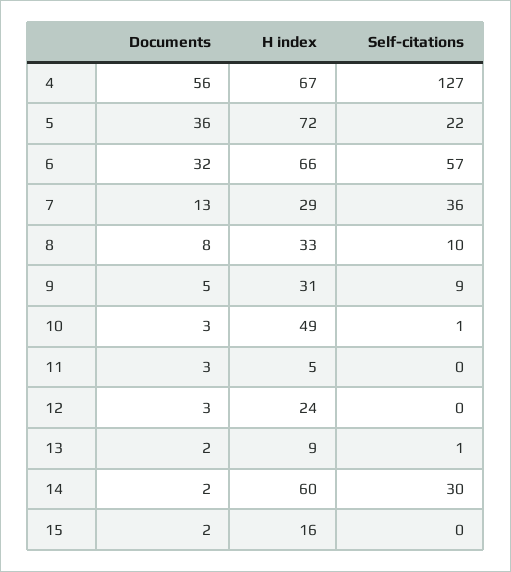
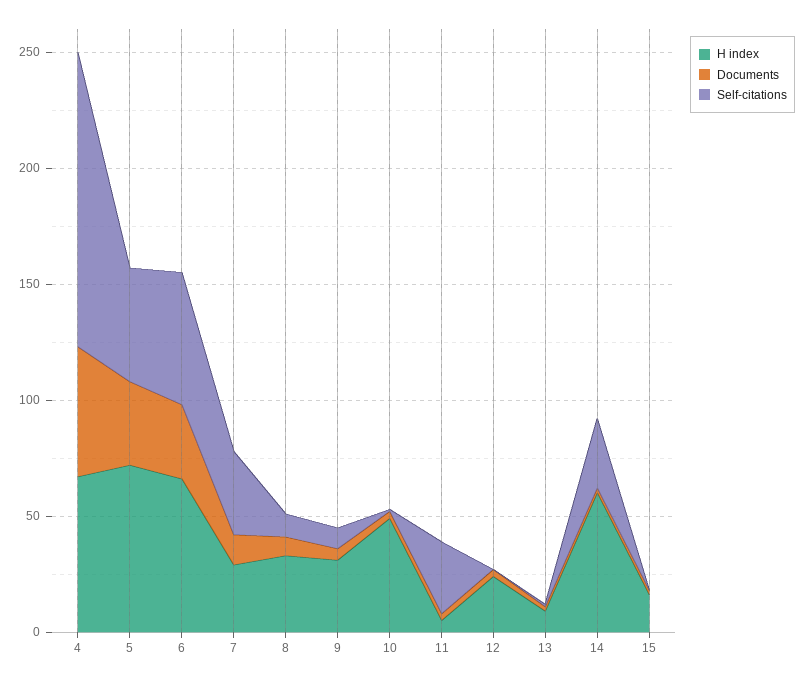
  {
    "Documents": {
      "4": 56,
      "5": 36,
      "6": 32,
      "7": 13,
      "8": 8,
      "9": 5,
      "10": 3,
      "11": 3,
      "12": 3,
      "13": 2,
      "14": 2,
      "15": 2
    },
    "H index": {
      "4": 67,
      "5": 72,
      "6": 66,
      "7": 29,
      "8": 33,
      "9": 31,
      "10": 49,
      "11": 5,
      "12": 24,
      "13": 9,
      "14": 60,
      "15": 16
    },
    "Self-citations": {
      "4": 127,
-     "5": 22,
+     "5": 50,
      "6": 57,
      "7": 36,
      "8": 10,
      "9": 9,
      "10": 1,
-     "11": 0,
+     "11": 30,
      "12": 0,
      "13": 1,
      "14": 30,
      "15": 0
    }
  }

